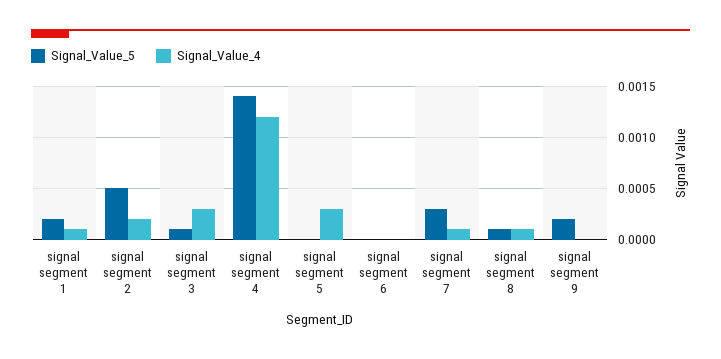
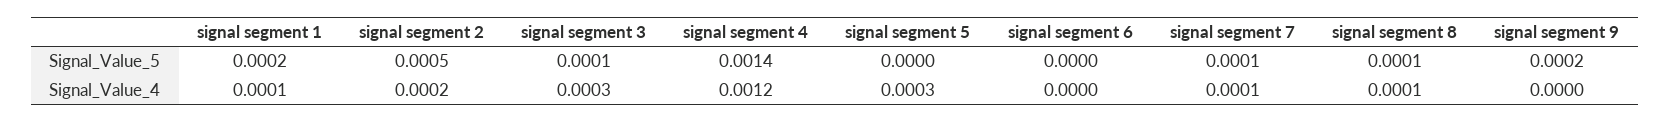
  {
    "Signal_Value_5": {
      "signal segment 1": 0.0002,
      "signal segment 2": 0.0005,
      "signal segment 3": 0.0001,
      "signal segment 4": 0.0014,
      "signal segment 5": 0,
      "signal segment 6": 0,
-     "signal segment 7": 0.0003,
+     "signal segment 7": 0.0001,
      "signal segment 8": 0.0001,
      "signal segment 9": 0.0002
    },
    "Signal_Value_4": {
      "signal segment 1": 0.0001,
      "signal segment 2": 0.0002,
      "signal segment 3": 0.0003,
      "signal segment 4": 0.0012,
      "signal segment 5": 0.0003,
      "signal segment 6": 0,
      "signal segment 7": 0.0001,
      "signal segment 8": 0.0001,
      "signal segment 9": 0
    }
  }

